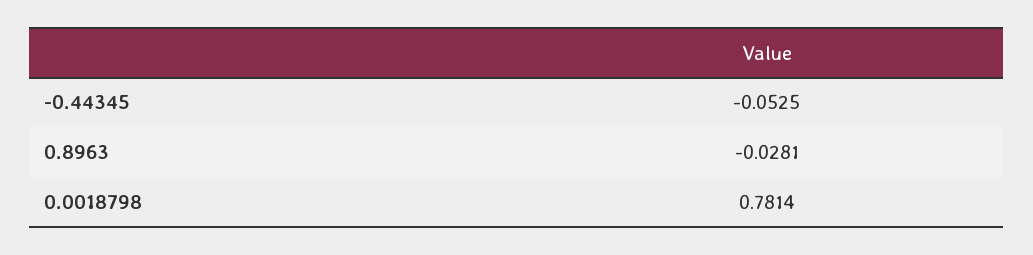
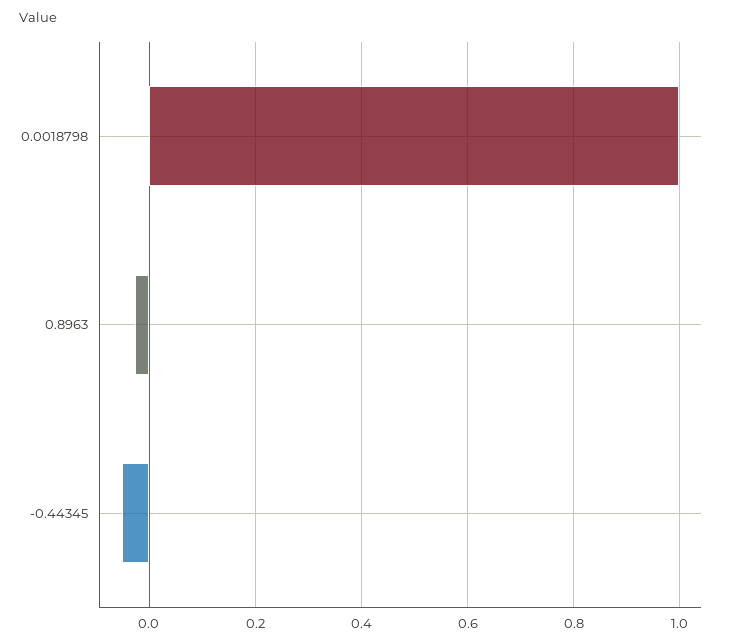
  {
    "-0.44345": -0.0525,
    "0.8963": -0.0281,
-   "0.0018798": 0.7814
+   "0.0018798": 1
  }

